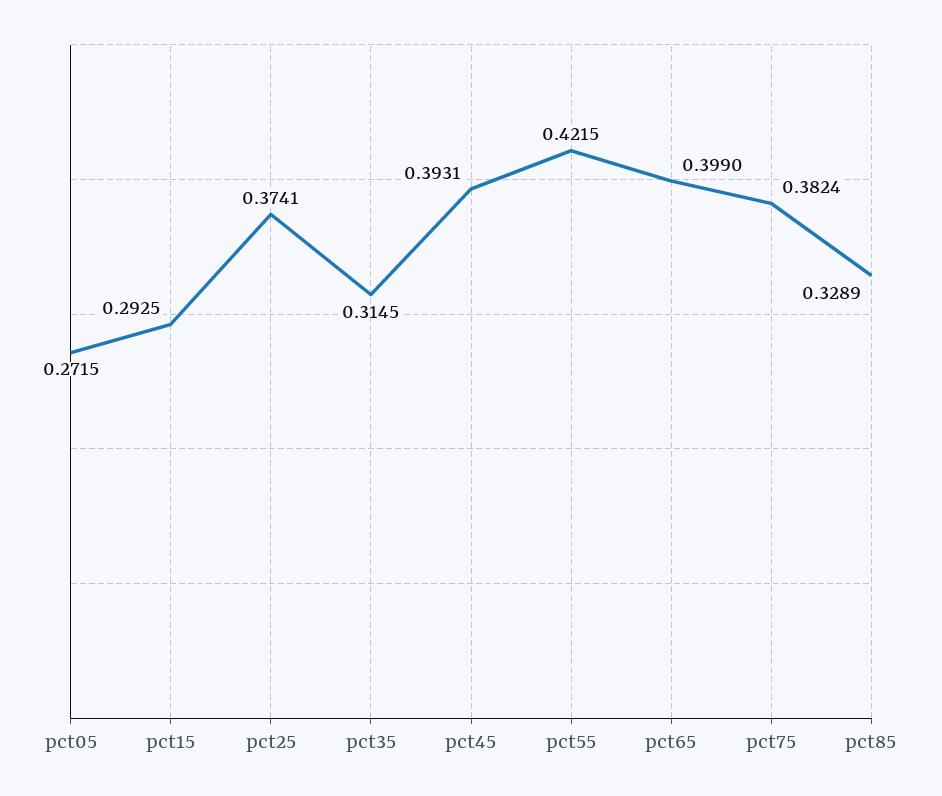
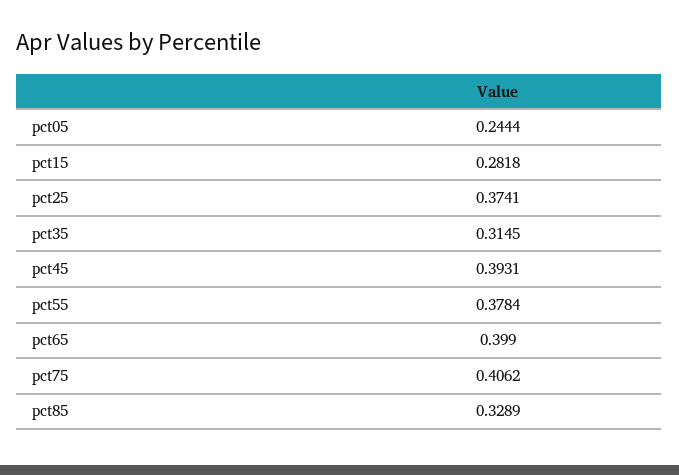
  {
-   "pct05": 0.2715,
+   "pct05": 0.2444,
-   "pct15": 0.2925,
+   "pct15": 0.2818,
    "pct25": 0.3741,
    "pct35": 0.3145,
    "pct45": 0.3931,
-   "pct55": 0.4215,
+   "pct55": 0.3784,
    "pct65": 0.399,
-   "pct75": 0.3824,
+   "pct75": 0.4062,
    "pct85": 0.3289
  }

